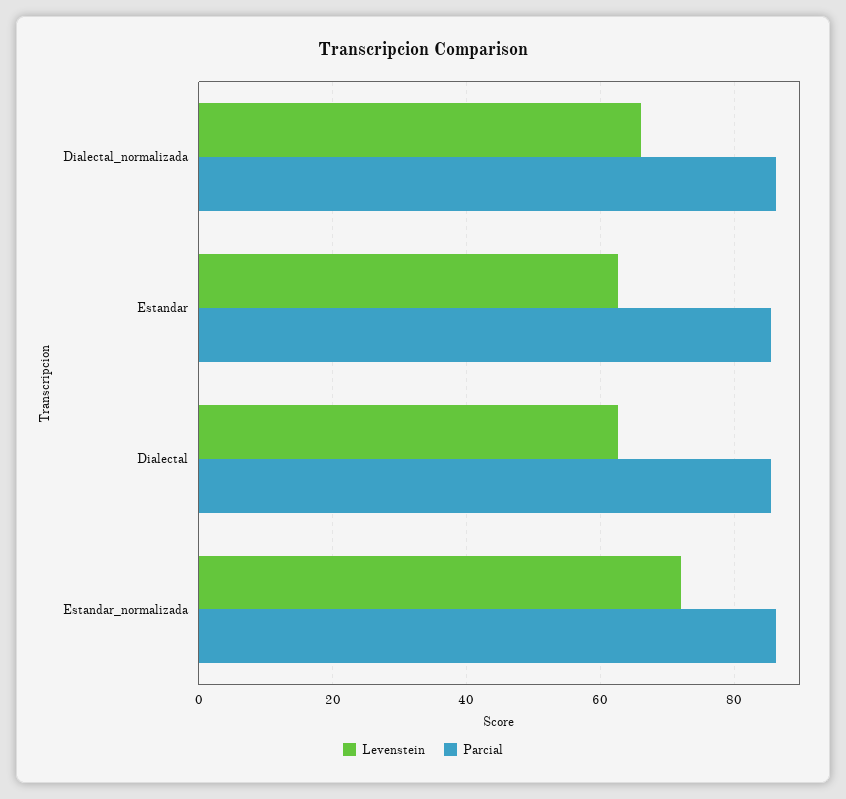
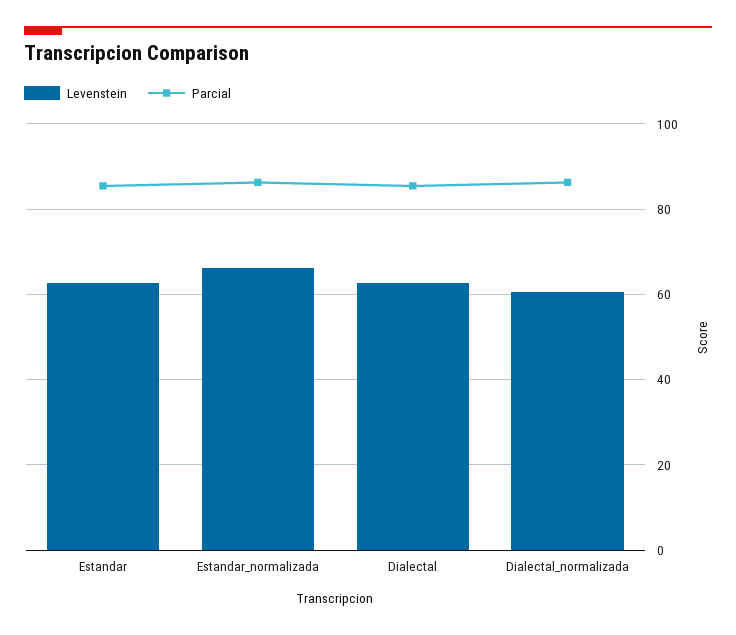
  {
    "Levenstein": {
-     "Dialectal_normalizada": 66,
+     "Dialectal_normalizada": 60,
      "Estandar": 62,
      "Dialectal": 62,
-     "Estandar_normalizada": 72
+     "Estandar_normalizada": 66
    },
    "Parcial": {
      "Dialectal_normalizada": 86,
      "Estandar": 86,
      "Dialectal": 86,
      "Estandar_normalizada": 86
    }
  }

